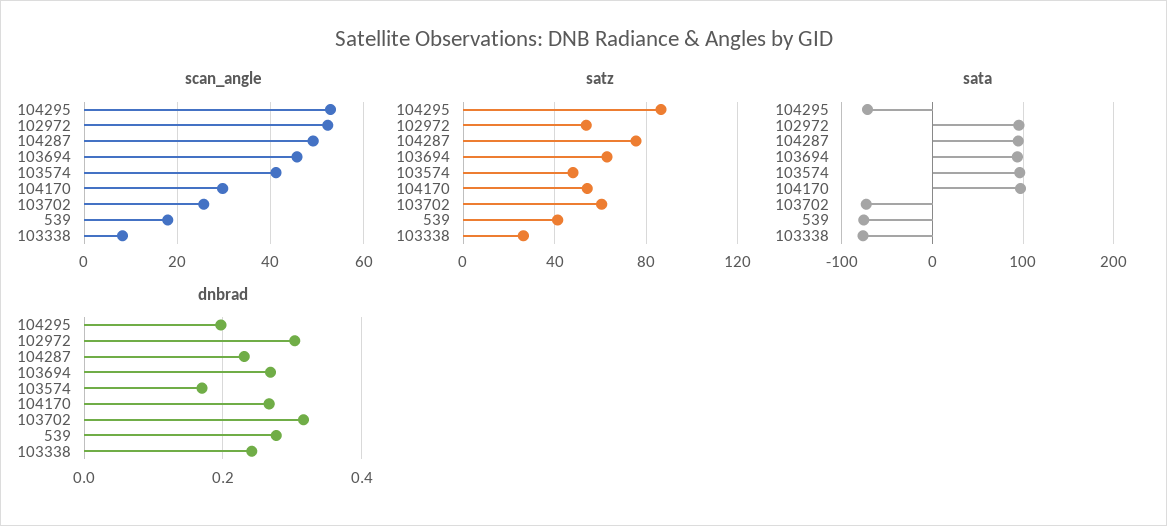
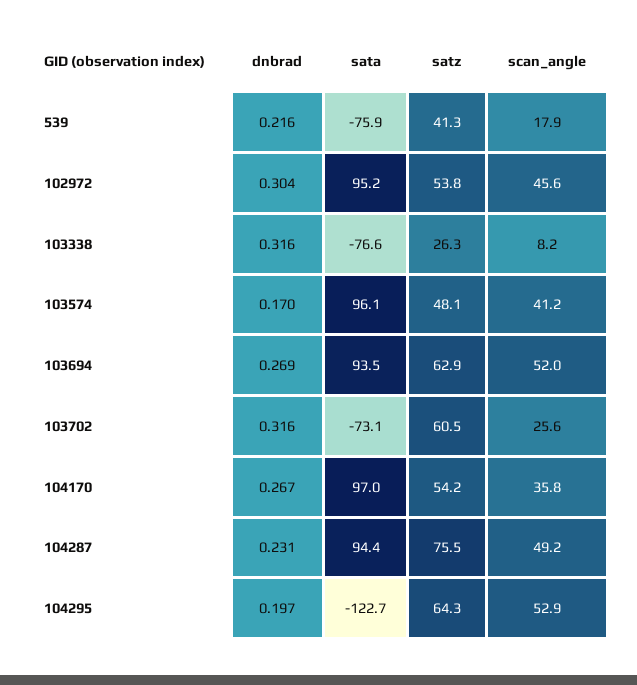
  {
    "scan_angle": {
      "104295": 52.9,
-     "102972": 52,
+     "102972": 45.6,
      "104287": 49.2,
-     "103694": 46,
+     "103694": 52,
      "103574": 41.2,
-     "104170": 30,
+     "104170": 35.8,
      "103702": 25.6,
      "539": 17.9,
      "103338": 8.2
    },
    "satz": {
-     "104295": 85,
+     "104295": 64.3,
      "102972": 53.8,
      "104287": 75.5,
      "103694": 62.9,
      "103574": 48.1,
      "104170": 54.2,
      "103702": 60.5,
      "539": 41.3,
      "103338": 26.3
    },
    "sata": {
-     "104295": -70,
+     "104295": -122.7,
      "102972": 95.2,
      "104287": 94.4,
      "103694": 93.5,
      "103574": 96.1,
      "104170": 97,
      "103702": -73.1,
      "539": -75.9,
      "103338": -76.6
    },
    "dnbrad": {
      "104295": 0.197,
      "102972": 0.304,
      "104287": 0.231,
      "103694": 0.269,
      "103574": 0.17,
      "104170": 0.267,
      "103702": 0.316,
-     "539": 0.28,
+     "539": 0.216,
-     "103338": 0.24
+     "103338": 0.316
    }
  }

